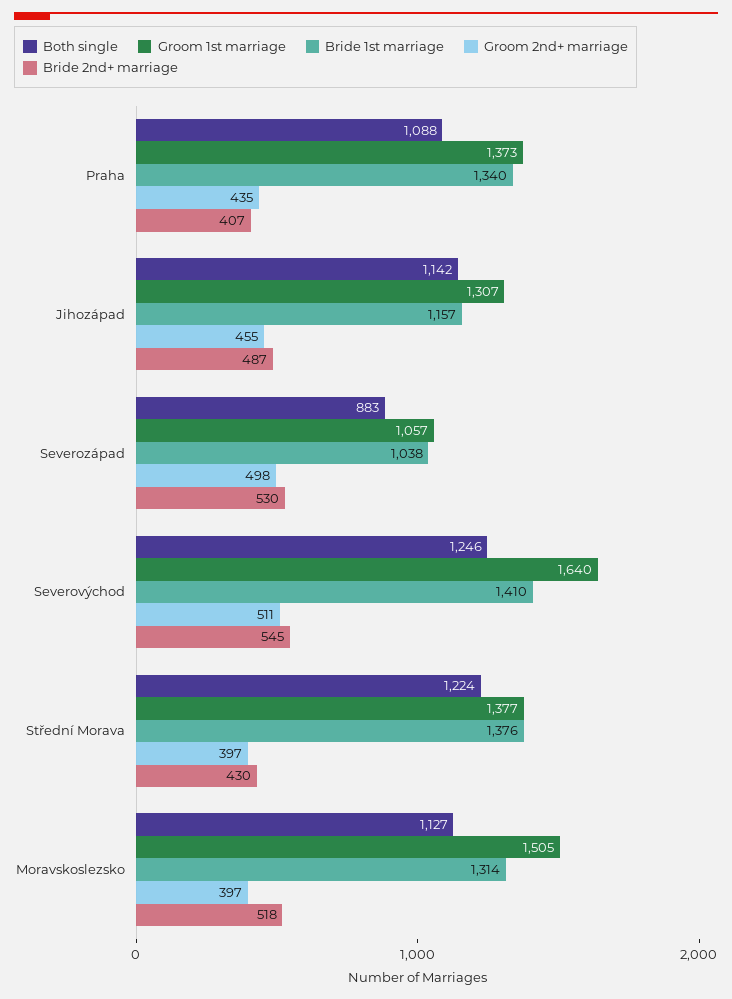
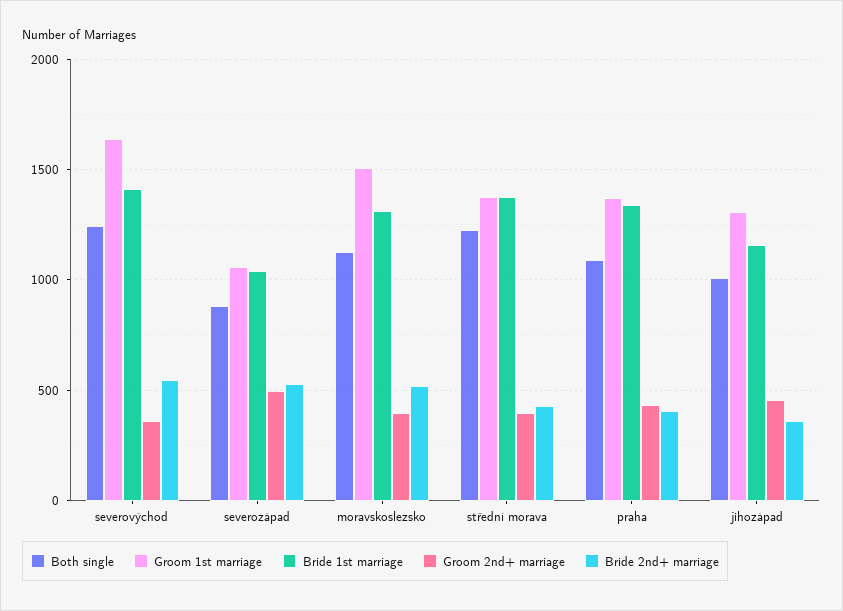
  {
    "Both single": {
      "Praha": 1088,
-     "Jihozápad": 1142,
+     "Jihozápad": 1000,
      "Severozápad": 883,
      "Severovýchod": 1246,
      "Střední Morava": 1224,
      "Moravskoslezsko": 1127
    },
    "Groom 1st marriage": {
      "Praha": 1373,
      "Jihozápad": 1307,
      "Severozápad": 1057,
      "Severovýchod": 1640,
      "Střední Morava": 1377,
      "Moravskoslezsko": 1505
    },
    "Bride 1st marriage": {
      "Praha": 1340,
      "Jihozápad": 1157,
      "Severozápad": 1038,
      "Severovýchod": 1410,
      "Střední Morava": 1376,
      "Moravskoslezsko": 1314
    },
    "Groom 2nd+ marriage": {
      "Praha": 435,
      "Jihozápad": 455,
      "Severozápad": 498,
-     "Severovýchod": 511,
+     "Severovýchod": 350,
      "Střední Morava": 397,
      "Moravskoslezsko": 397
    },
    "Bride 2nd+ marriage": {
      "Praha": 407,
-     "Jihozápad": 487,
+     "Jihozápad": 350,
      "Severozápad": 530,
      "Severovýchod": 545,
      "Střední Morava": 430,
      "Moravskoslezsko": 518
    }
  }

